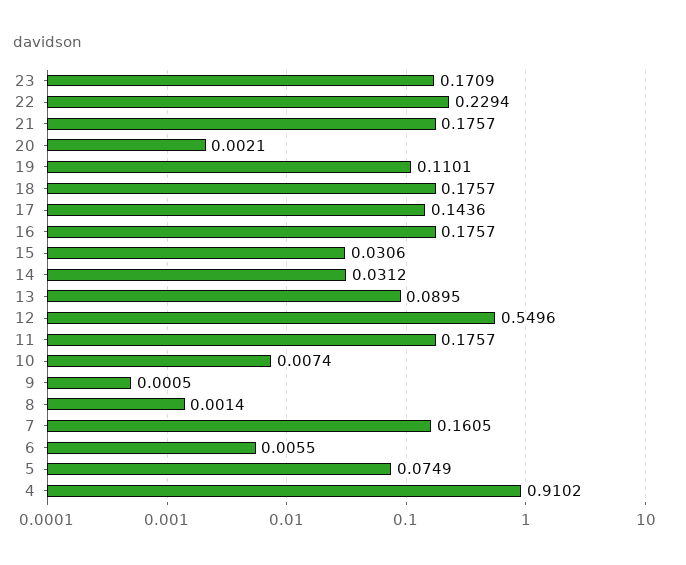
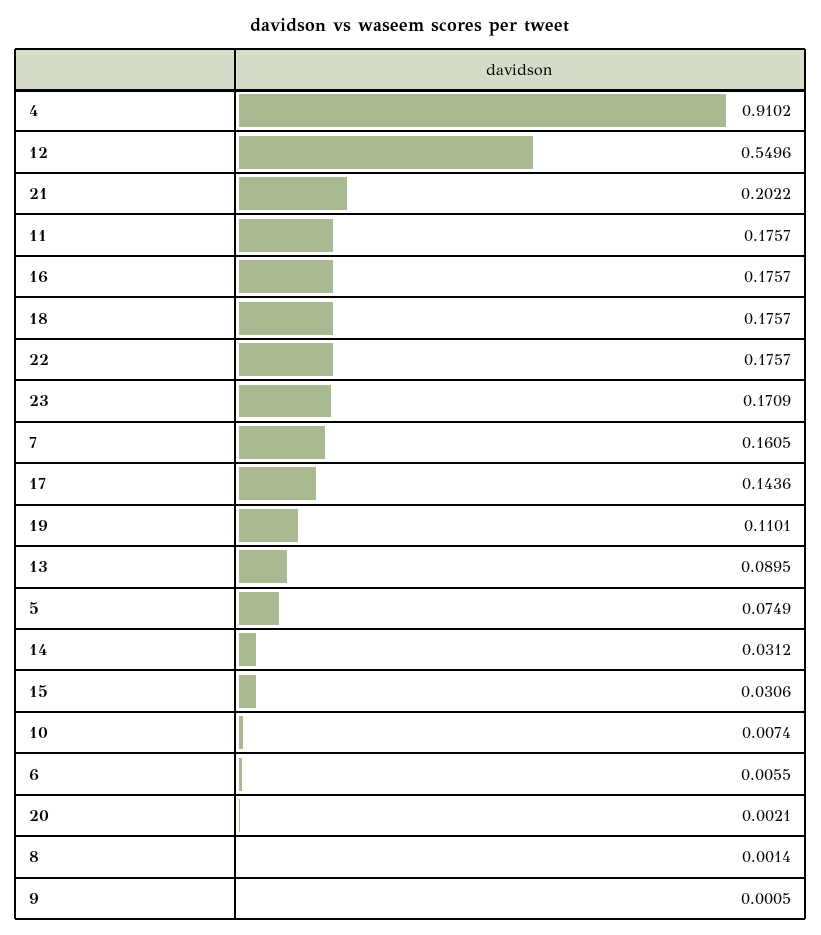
  {
    "23": 0.1709,
-   "22": 0.2294,
+   "22": 0.1757,
-   "21": 0.1757,
+   "21": 0.2022,
    "20": 0.0021,
    "19": 0.1101,
    "18": 0.1757,
    "17": 0.1436,
    "16": 0.1757,
    "15": 0.0306,
    "14": 0.0312,
    "13": 0.0895,
    "12": 0.5496,
    "11": 0.1757,
    "10": 0.0074,
    "9": 0.0005,
    "8": 0.0014,
    "7": 0.1605,
    "6": 0.0055,
    "5": 0.0749,
    "4": 0.9102
  }

